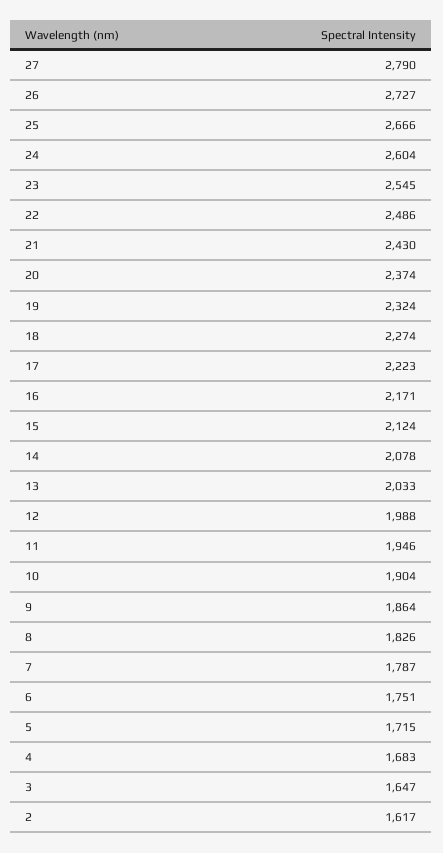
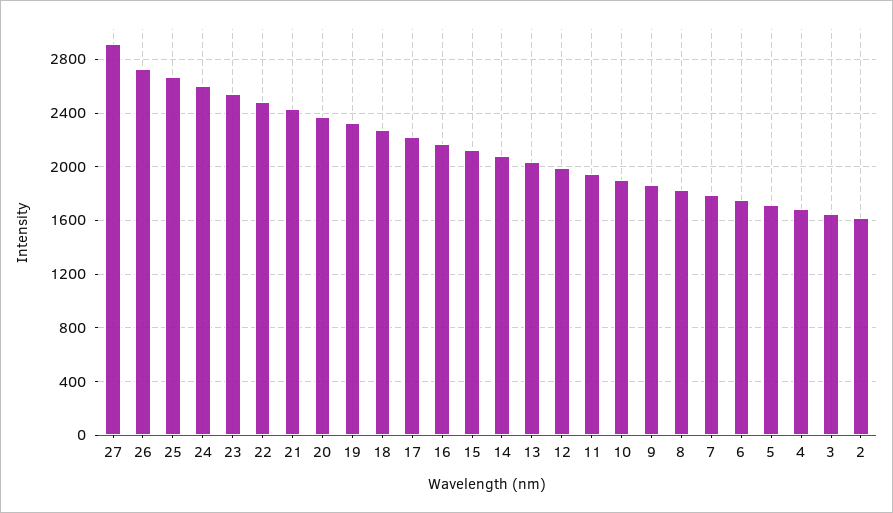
  {
-   "27": 2790,
+   "27": 2900,
    "26": 2727,
    "25": 2666,
    "24": 2604,
    "23": 2545,
    "22": 2486,
    "21": 2430,
    "20": 2374,
    "19": 2324,
    "18": 2274,
    "17": 2223,
    "16": 2171,
    "15": 2124,
    "14": 2078,
    "13": 2033,
    "12": 1988,
    "11": 1946,
    "10": 1904,
    "9": 1864,
    "8": 1826,
    "7": 1787,
    "6": 1751,
    "5": 1715,
    "4": 1683,
    "3": 1647,
    "2": 1617
  }

